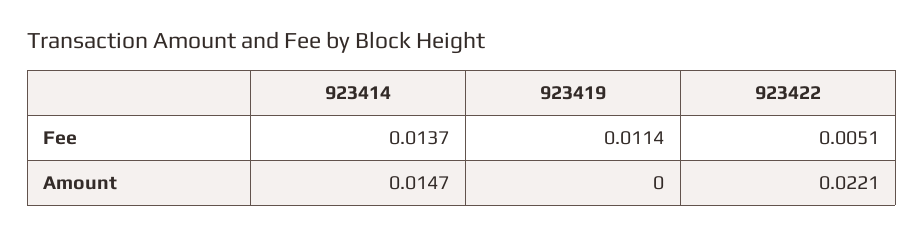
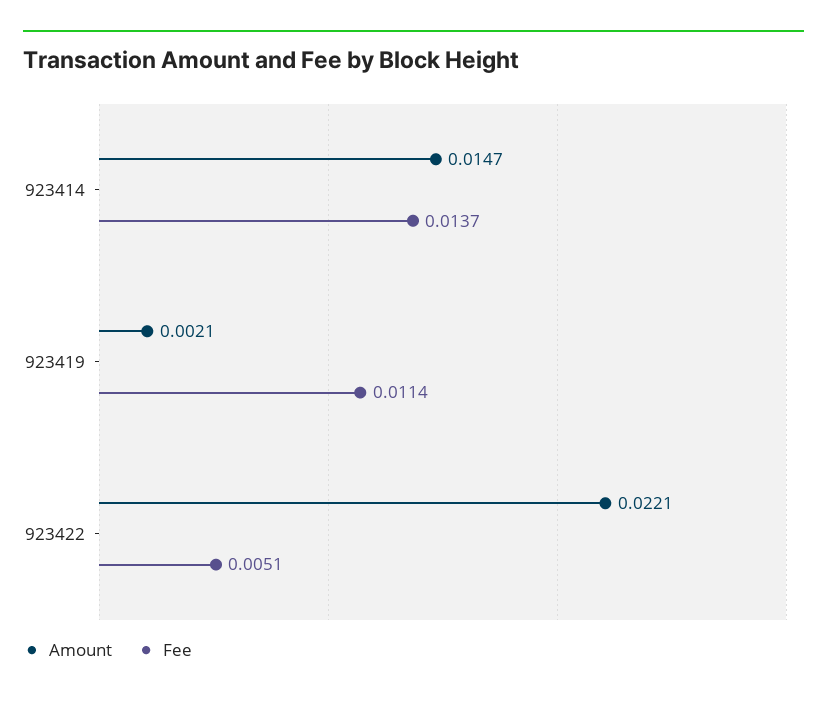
  {
    "Fee": {
      "923414": 0.0137,
      "923419": 0.0114,
      "923422": 0.0051
    },
    "Amount": {
      "923414": 0.0147,
-     "923419": 0,
+     "923419": 0.0021,
      "923422": 0.0221
    }
  }

